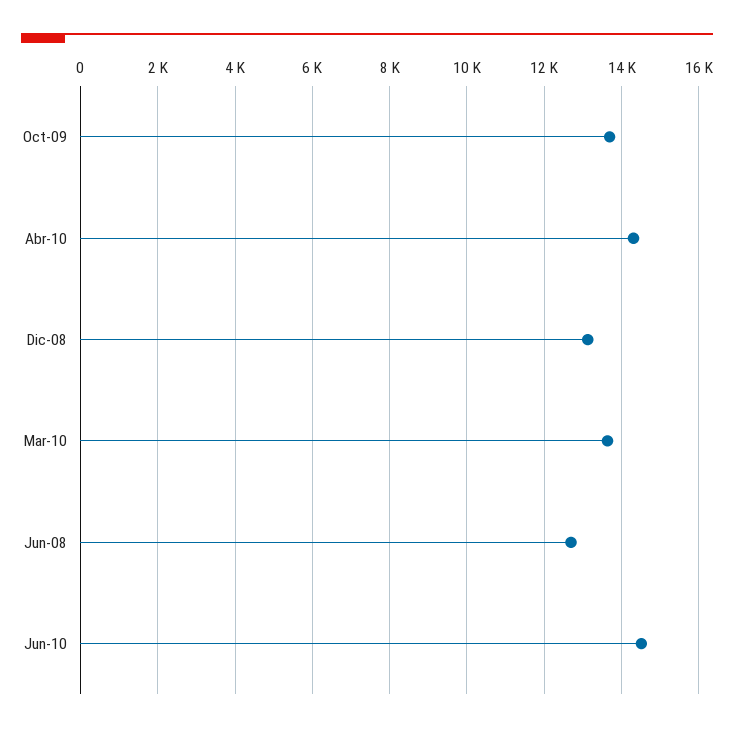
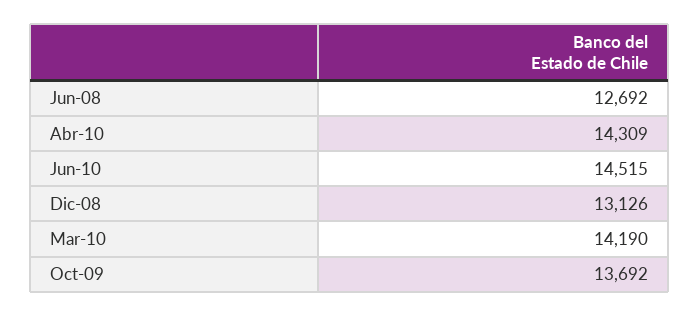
  {
    "Oct-09": 13692,
    "Abr-10": 14309,
    "Dic-08": 13126,
-   "Mar-10": 13600,
+   "Mar-10": 14190,
    "Jun-08": 12692,
    "Jun-10": 14515
  }

